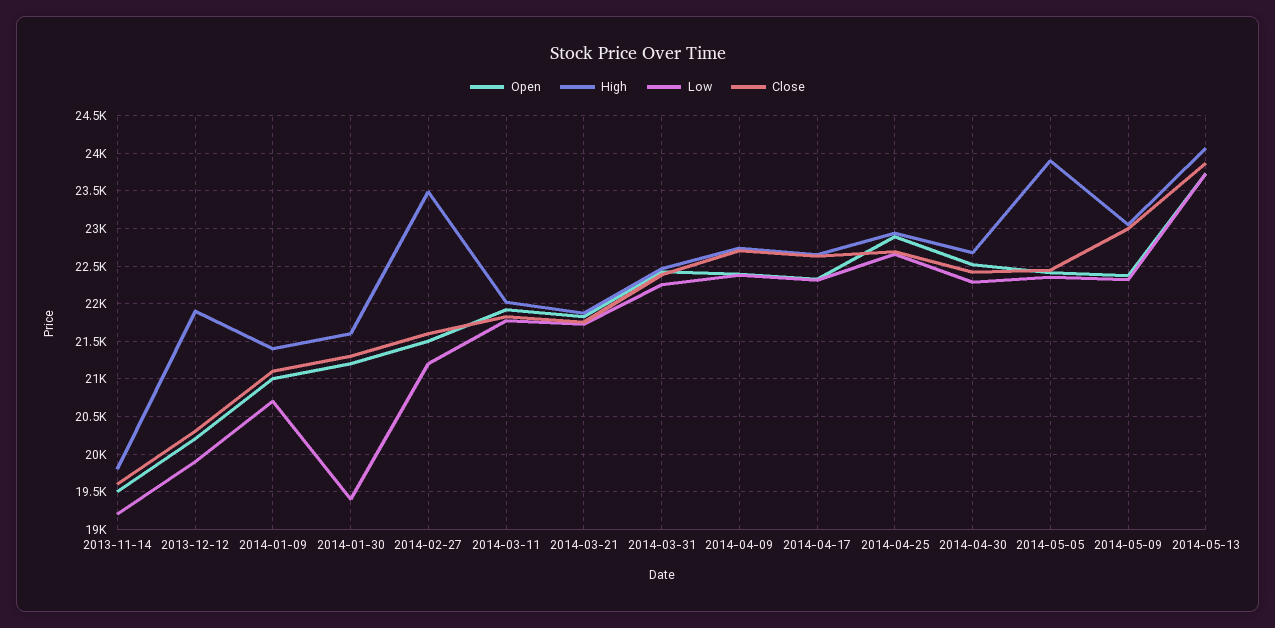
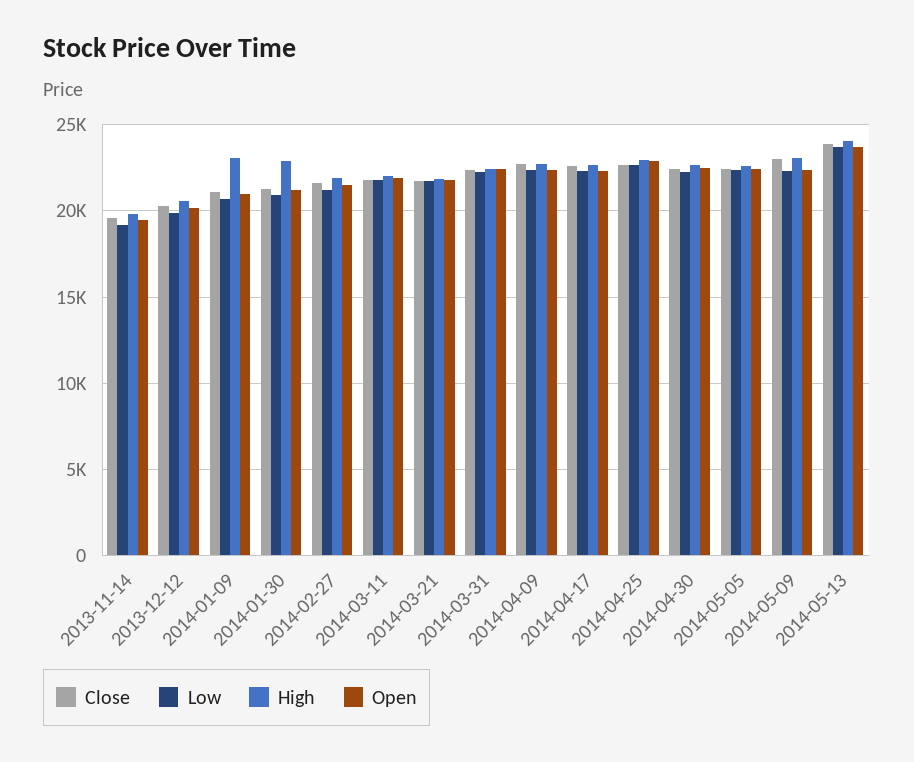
  {
    "Open": {
      "2013-11-14": 19500,
      "2013-12-12": 20200,
      "2014-01-09": 21000,
      "2014-01-30": 21200,
      "2014-02-27": 21500,
      "2014-03-11": 21900,
      "2014-03-21": 21800,
      "2014-03-31": 22400,
      "2014-04-09": 22400,
      "2014-04-17": 22300,
      "2014-04-25": 22900,
      "2014-04-30": 22500,
      "2014-05-05": 22400,
      "2014-05-09": 22400,
      "2014-05-13": 23700
    },
    "High": {
      "2013-11-14": 19800,
-     "2013-12-12": 21900,
+     "2013-12-12": 20500,
-     "2014-01-09": 21400,
+     "2014-01-09": 23000,
-     "2014-01-30": 21600,
+     "2014-01-30": 23000,
-     "2014-02-27": 23500,
+     "2014-02-27": 22000,
      "2014-03-11": 22000,
      "2014-03-21": 21900,
      "2014-03-31": 22500,
      "2014-04-09": 22700,
      "2014-04-17": 22600,
      "2014-04-25": 22900,
      "2014-04-30": 22700,
-     "2014-05-05": 23900,
+     "2014-05-05": 22500,
      "2014-05-09": 23000,
      "2014-05-13": 24100
    },
    "Low": {
      "2013-11-14": 19200,
      "2013-12-12": 19900,
      "2014-01-09": 20700,
-     "2014-01-30": 19400,
+     "2014-01-30": 21000,
      "2014-02-27": 21200,
      "2014-03-11": 21800,
      "2014-03-21": 21700,
      "2014-03-31": 22300,
      "2014-04-09": 22400,
      "2014-04-17": 22300,
      "2014-04-25": 22700,
      "2014-04-30": 22300,
      "2014-05-05": 22400,
      "2014-05-09": 22300,
      "2014-05-13": 23700
    },
    "Close": {
      "2013-11-14": 19600,
      "2013-12-12": 20300,
      "2014-01-09": 21100,
      "2014-01-30": 21300,
      "2014-02-27": 21600,
      "2014-03-11": 21800,
      "2014-03-21": 21800,
      "2014-03-31": 22400,
      "2014-04-09": 22700,
      "2014-04-17": 22600,
      "2014-04-25": 22700,
      "2014-04-30": 22400,
      "2014-05-05": 22400,
      "2014-05-09": 23000,
      "2014-05-13": 23900
    }
  }

